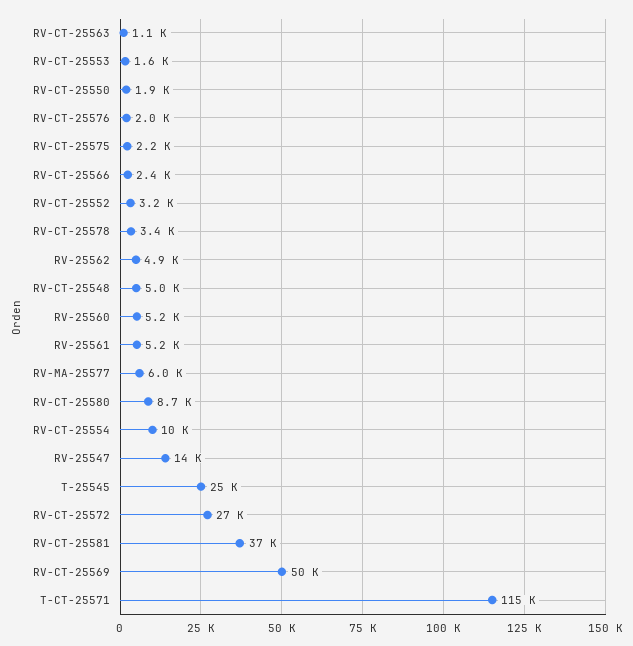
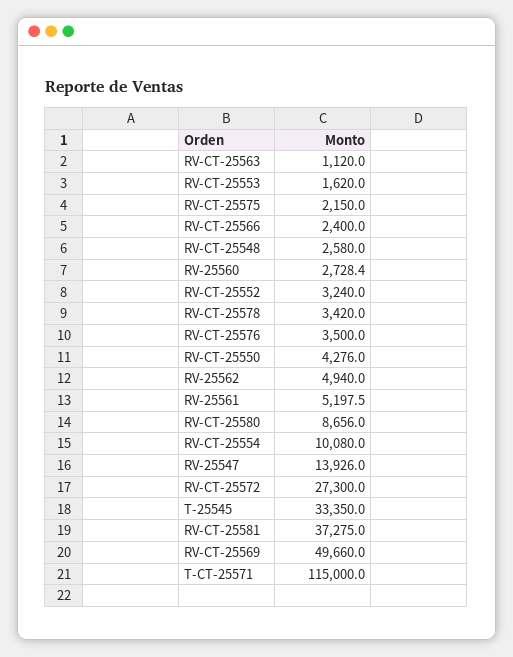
  {
    "RV-CT-25563": 1120,
    "RV-CT-25553": 1620,
-   "RV-CT-25550": 1900,
+   "RV-CT-25550": 4276,
-   "RV-CT-25576": 2000,
+   "RV-CT-25576": 3500,
    "RV-CT-25575": 2150,
    "RV-CT-25566": 2400,
    "RV-CT-25552": 3240,
    "RV-CT-25578": 3420,
    "RV-25562": 4940,
-   "RV-CT-25548": 5000,
+   "RV-CT-25548": 2580,
-   "RV-25560": 5200,
+   "RV-25560": 2728.4,
    "RV-25561": 5197.5,
-   "RV-MA-25577": 6000,
    "RV-CT-25580": 8656,
    "RV-CT-25554": 10080,
    "RV-25547": 13926,
-   "T-25545": 25000,
+   "T-25545": 33350,
    "RV-CT-25572": 27300,
    "RV-CT-25581": 37275,
    "RV-CT-25569": 49660,
    "T-CT-25571": 115000
  }

